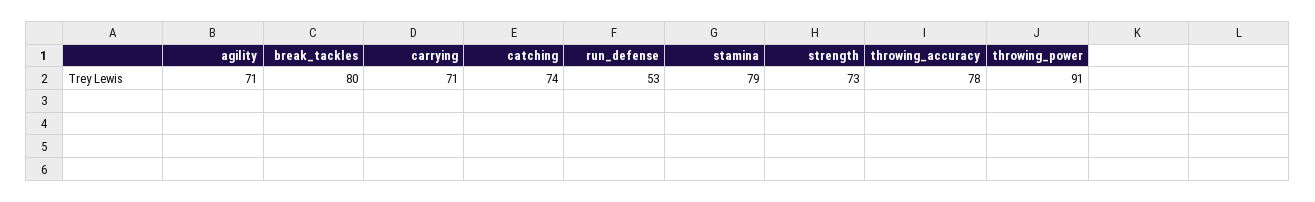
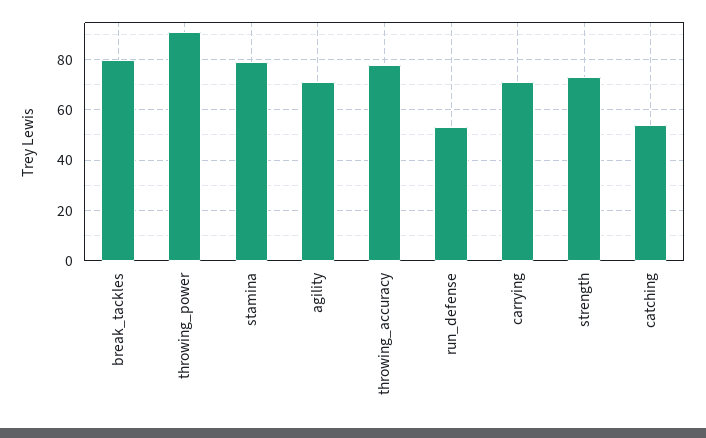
  {
    "agility": 71,
    "break_tackles": 80,
    "carrying": 71,
-   "catching": 74,
+   "catching": 55,
    "run_defense": 53,
    "stamina": 79,
    "strength": 73,
    "throwing_accuracy": 78,
    "throwing_power": 91
  }

